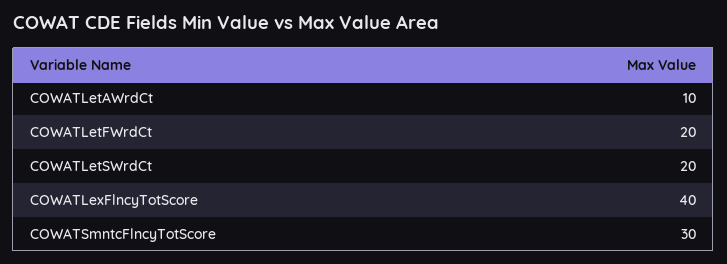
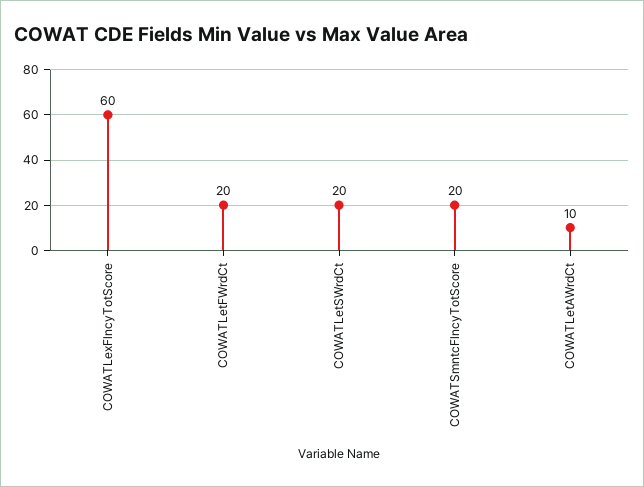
  {
    "COWATLetAWrdCt": 10,
    "COWATLetFWrdCt": 20,
    "COWATLetSWrdCt": 20,
-   "COWATLexFlncyTotScore": 40,
+   "COWATLexFlncyTotScore": 60,
-   "COWATSmntcFlncyTotScore": 30
+   "COWATSmntcFlncyTotScore": 20
  }

